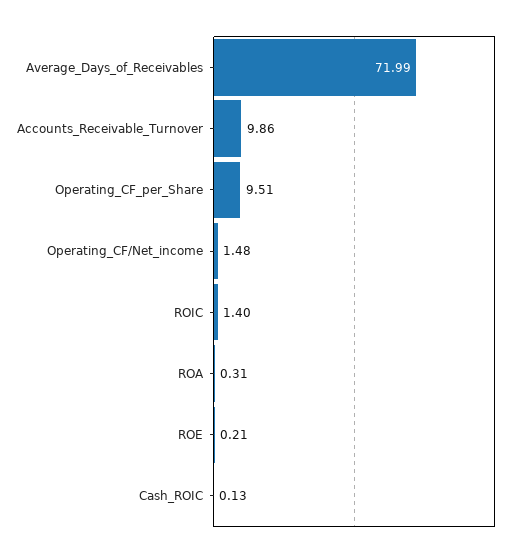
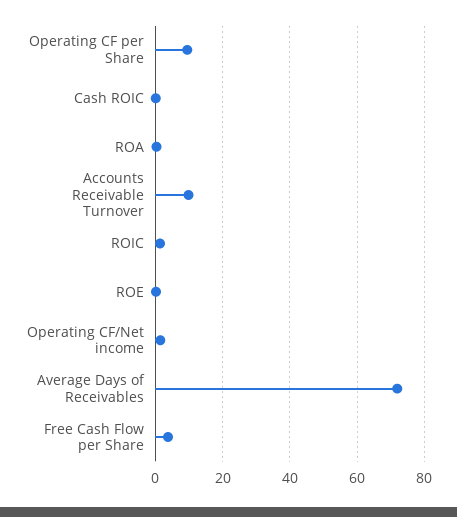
  {
    "Average_Days_of_Receivables": 71.99,
    "Accounts_Receivable_Turnover": 9.86,
    "Operating_CF_per_Share": 9.51,
    "Operating_CF/Net_income": 1.48,
    "ROIC": 1.4,
    "ROA": 0.31,
    "ROE": 0.21,
-   "Cash_ROIC": 0.13
+   "Cash_ROIC": 0.13,
+   "Free Cash Flow per Share": 4
  }

